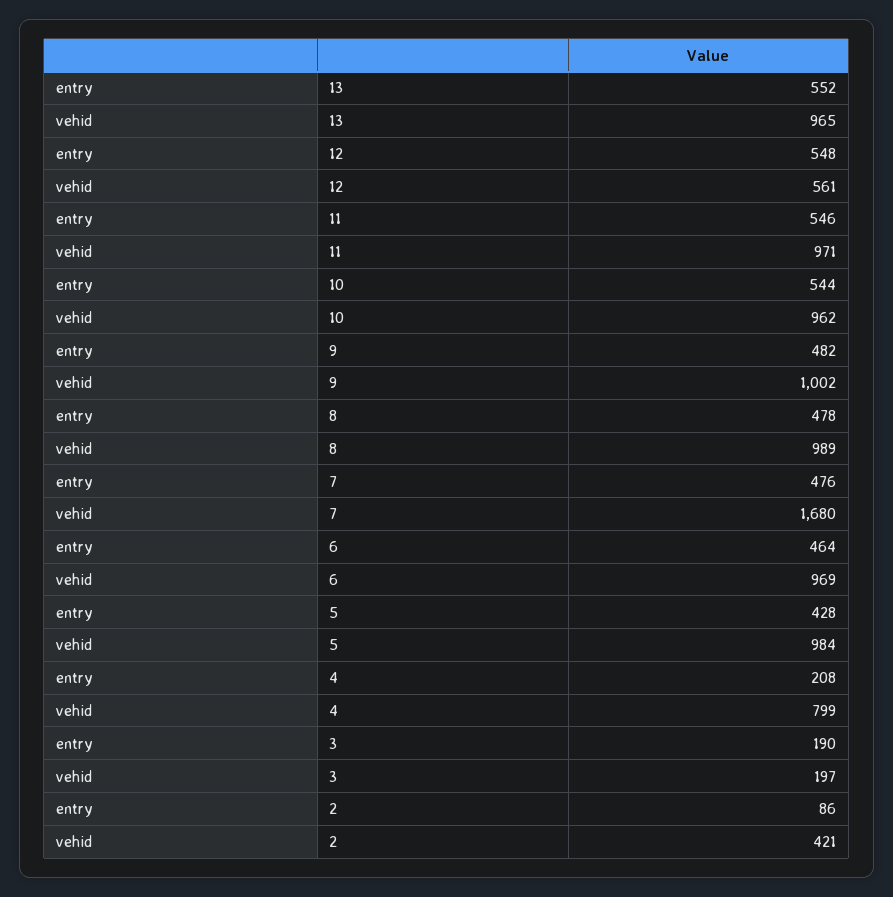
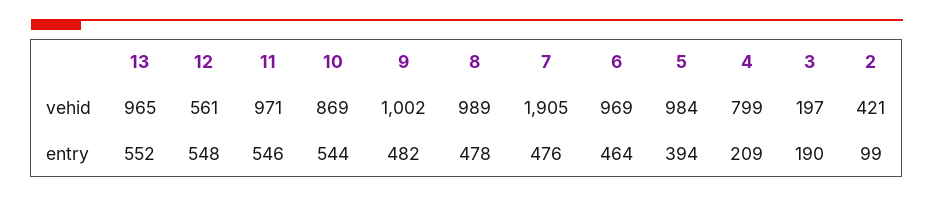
  {
    "entry": {
      "13": 552,
      "12": 548,
      "11": 546,
      "10": 544,
      "9": 482,
      "8": 478,
      "7": 476,
      "6": 464,
-     "5": 428,
+     "5": 394,
-     "4": 208,
+     "4": 209,
      "3": 190,
-     "2": 86
+     "2": 99
    },
    "vehid": {
      "13": 965,
      "12": 561,
      "11": 971,
-     "10": 962,
+     "10": 869,
      "9": 1002,
      "8": 989,
-     "7": 1680,
+     "7": 1905,
      "6": 969,
      "5": 984,
      "4": 799,
      "3": 197,
      "2": 421
    }
  }

